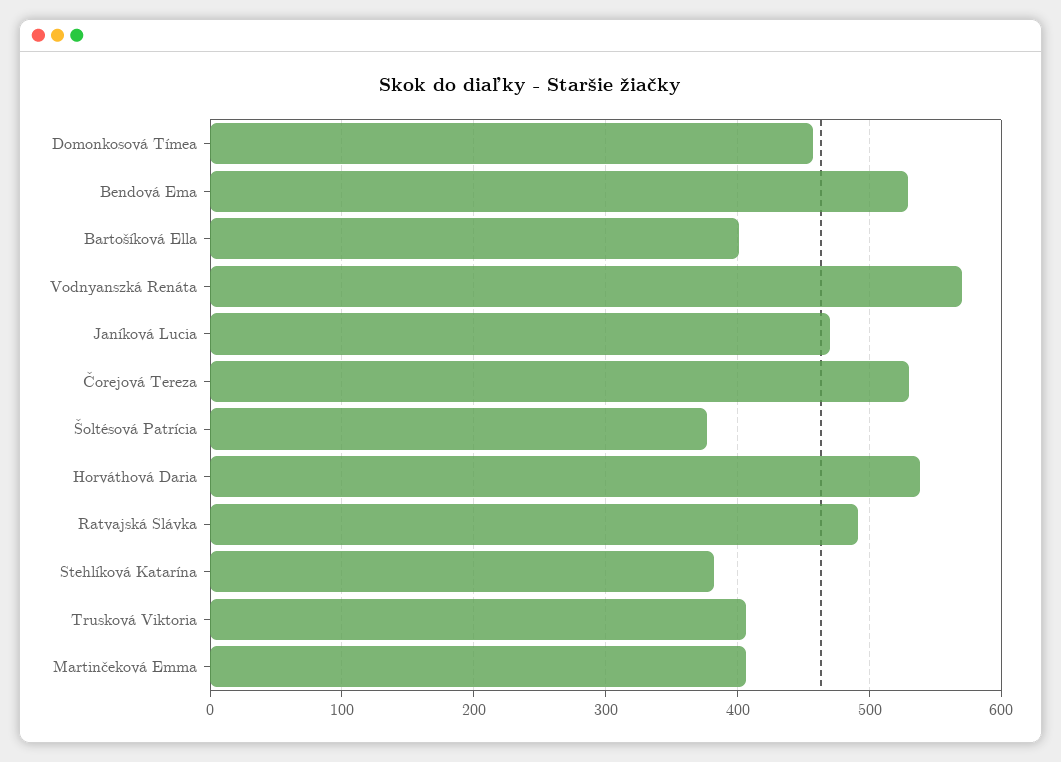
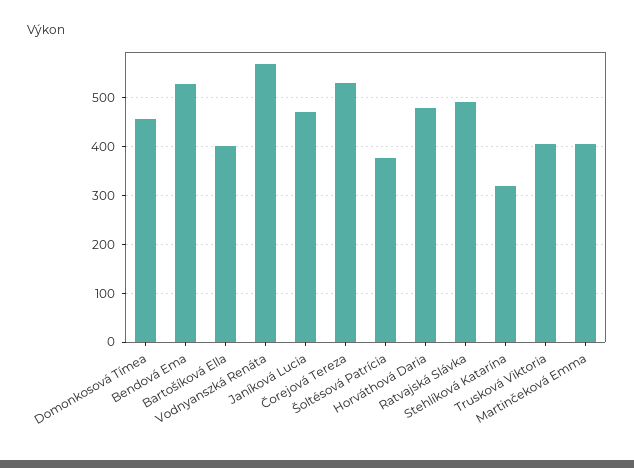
  {
    "Domonkosová Tímea": 460,
    "Bendová Ema": 530,
    "Bartošíková Ella": 400,
    "Vodnyanszká Renáta": 570,
    "Janíková Lucia": 470,
    "Čorejová Tereza": 530,
    "Šoltésová Patrícia": 380,
-   "Horváthová Daria": 540,
+   "Horváthová Daria": 480,
    "Ratvajská Slávka": 490,
-   "Stehlíková Katarína": 380,
+   "Stehlíková Katarína": 320,
    "Trusková Viktoria": 410,
    "Martinčeková Emma": 410
  }

